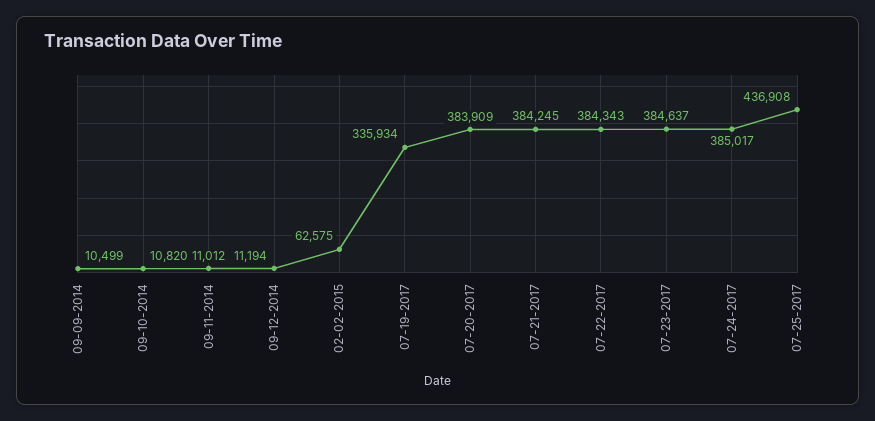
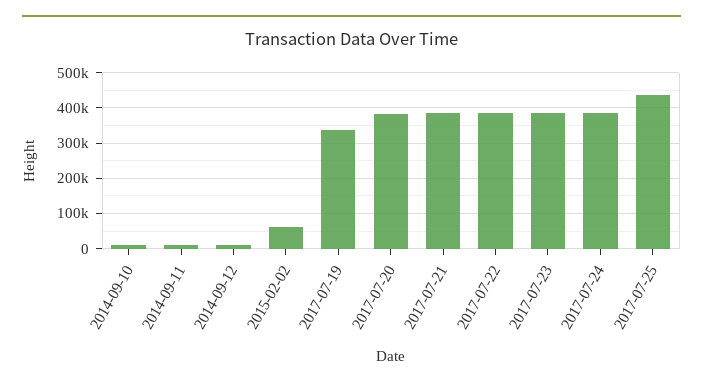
  {
-   "09-09-2014": 10499,
    "09-10-2014": 10820,
    "09-11-2014": 11012,
    "09-12-2014": 11194,
    "02-02-2015": 62575,
    "07-19-2017": 335934,
    "07-20-2017": 383909,
    "07-21-2017": 384245,
    "07-22-2017": 384343,
    "07-23-2017": 384637,
    "07-24-2017": 385017,
    "07-25-2017": 436908
  }

